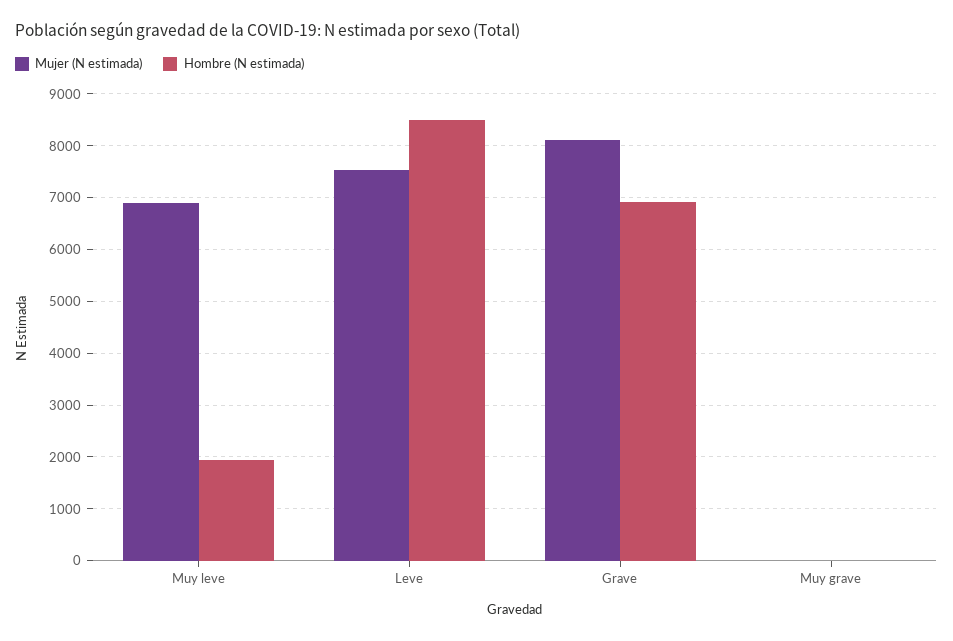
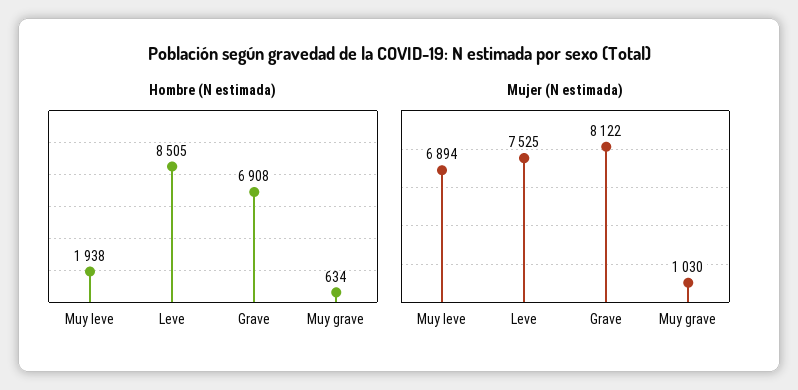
  {
    "Mujer (N estimada)": {
      "Muy leve": 6894,
      "Leve": 7525,
      "Grave": 8122,
-     "Muy grave": 0
+     "Muy grave": 1030
    },
    "Hombre (N estimada)": {
      "Muy leve": 1938,
      "Leve": 8505,
      "Grave": 6908,
-     "Muy grave": 0
+     "Muy grave": 634
    }
  }

